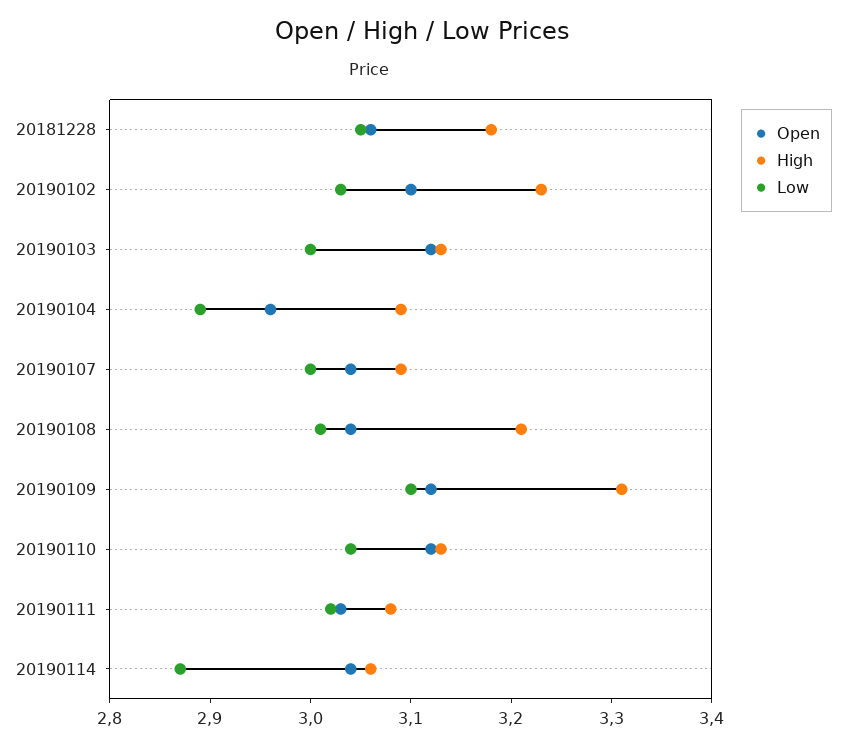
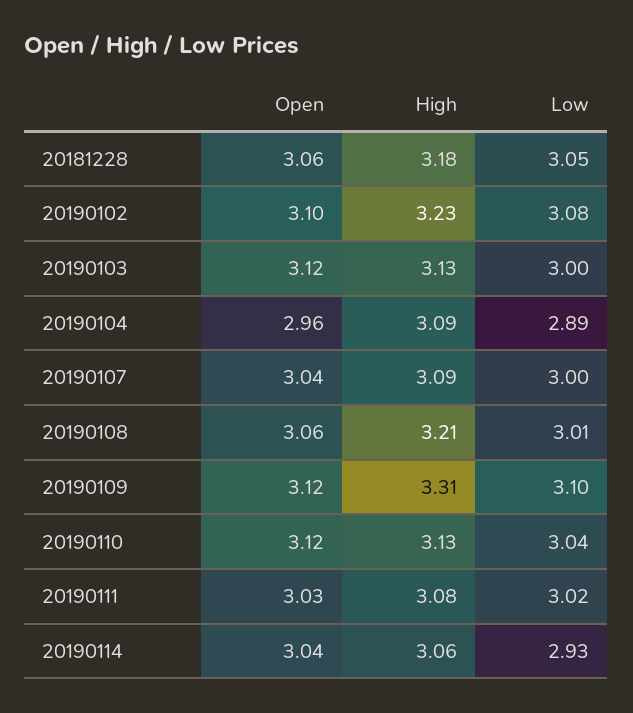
  {
    "Open": {
      "20181228": 3.06,
      "20190102": 3.1,
      "20190103": 3.12,
      "20190104": 2.96,
      "20190107": 3.04,
-     "20190108": 3.04,
+     "20190108": 3.06,
      "20190109": 3.12,
      "20190110": 3.12,
      "20190111": 3.03,
      "20190114": 3.04
    },
    "High": {
      "20181228": 3.18,
      "20190102": 3.23,
      "20190103": 3.13,
      "20190104": 3.09,
      "20190107": 3.09,
      "20190108": 3.21,
      "20190109": 3.31,
      "20190110": 3.13,
      "20190111": 3.08,
      "20190114": 3.06
    },
    "Low": {
      "20181228": 3.05,
-     "20190102": 3.03,
+     "20190102": 3.08,
      "20190103": 3,
      "20190104": 2.89,
      "20190107": 3,
      "20190108": 3.01,
      "20190109": 3.1,
      "20190110": 3.04,
      "20190111": 3.02,
-     "20190114": 2.87
+     "20190114": 2.93
    }
  }

